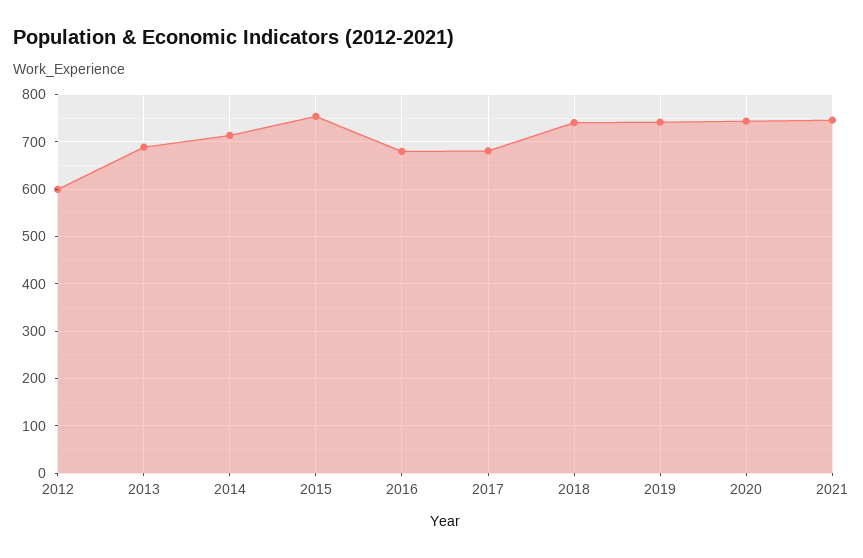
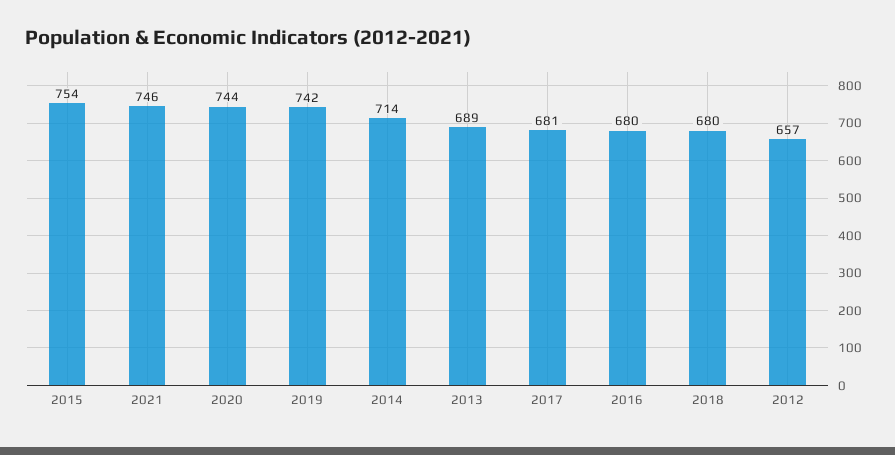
  {
-   "2012": 600,
+   "2012": 657,
    "2013": 689,
    "2014": 714,
    "2015": 754,
    "2016": 680,
    "2017": 681,
-   "2018": 740,
+   "2018": 680,
    "2019": 742,
    "2020": 744,
    "2021": 746
  }

